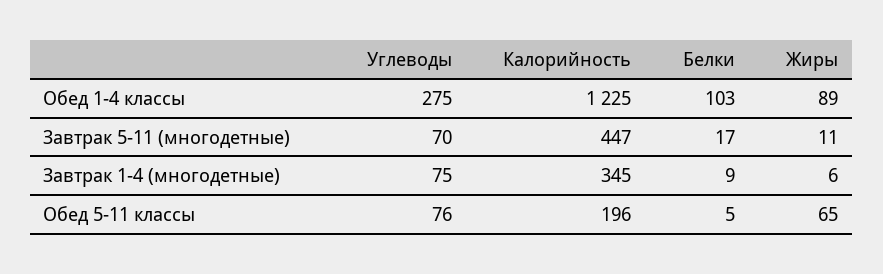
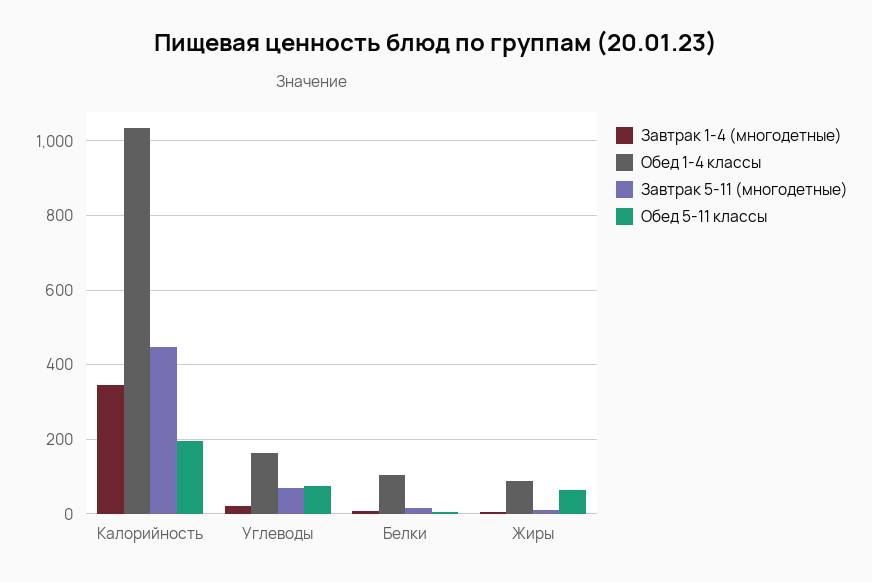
  {
    "Обед 1-4 классы": {
-     "Углеводы": 275,
+     "Углеводы": 160,
-     "Калорийность": 1225,
+     "Калорийность": 1040,
      "Белки": 103,
      "Жиры": 89
    },
    "Завтрак 5-11 (многодетные)": {
      "Углеводы": 70,
      "Калорийность": 447,
      "Белки": 17,
      "Жиры": 11
    },
    "Завтрак 1-4 (многодетные)": {
-     "Углеводы": 75,
+     "Углеводы": 20,
      "Калорийность": 345,
      "Белки": 9,
      "Жиры": 6
    },
    "Обед 5-11 классы": {
      "Углеводы": 76,
      "Калорийность": 196,
      "Белки": 5,
      "Жиры": 65
    }
  }

